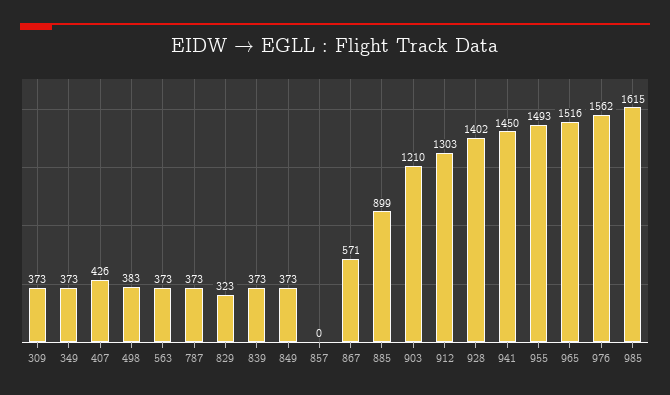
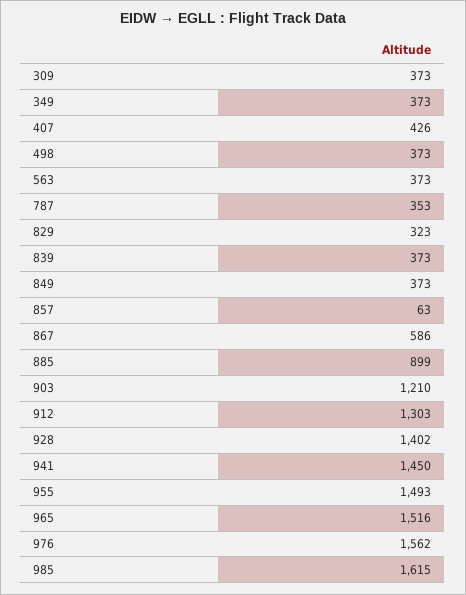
  {
    "309": 373,
    "349": 373,
    "407": 426,
-   "498": 383,
+   "498": 373,
    "563": 373,
-   "787": 373,
+   "787": 353,
    "829": 323,
    "839": 373,
    "849": 373,
-   "857": 0,
+   "857": 63,
-   "867": 571,
+   "867": 586,
    "885": 899,
    "903": 1210,
    "912": 1303,
    "928": 1402,
    "941": 1450,
    "955": 1493,
    "965": 1516,
    "976": 1562,
    "985": 1615
  }

